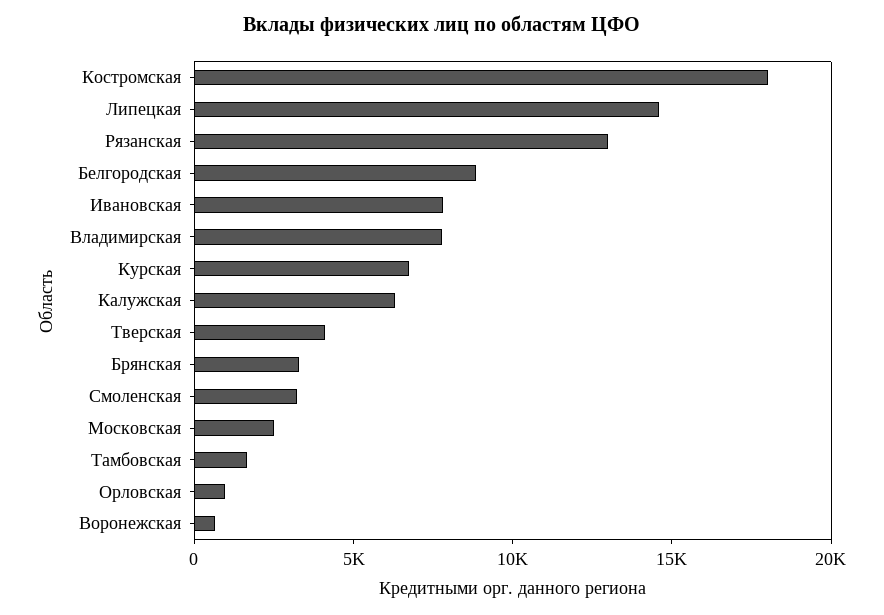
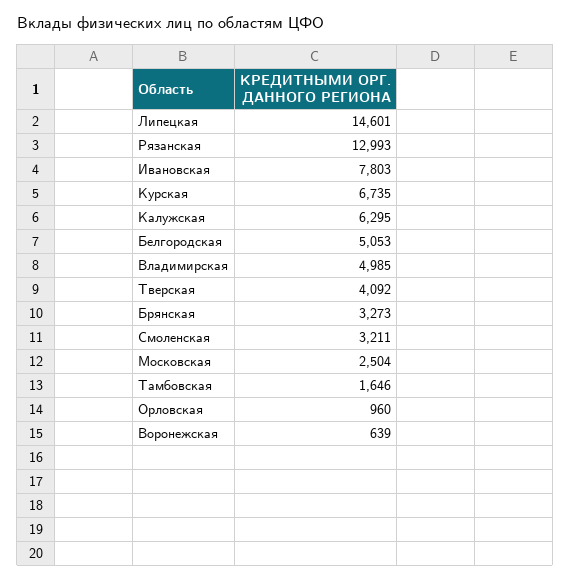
  {
-   "Костромская": 18000,
    "Липецкая": 14601,
    "Рязанская": 12993,
-   "Белгородская": 9000,
+   "Белгородская": 5053,
    "Ивановская": 7803,
-   "Владимирская": 8000,
+   "Владимирская": 4985,
    "Курская": 6735,
    "Калужская": 6295,
    "Тверская": 4092,
    "Брянская": 3273,
    "Смоленская": 3211,
    "Московская": 2504,
    "Тамбовская": 1646,
    "Орловская": 960,
    "Воронежская": 639
  }

